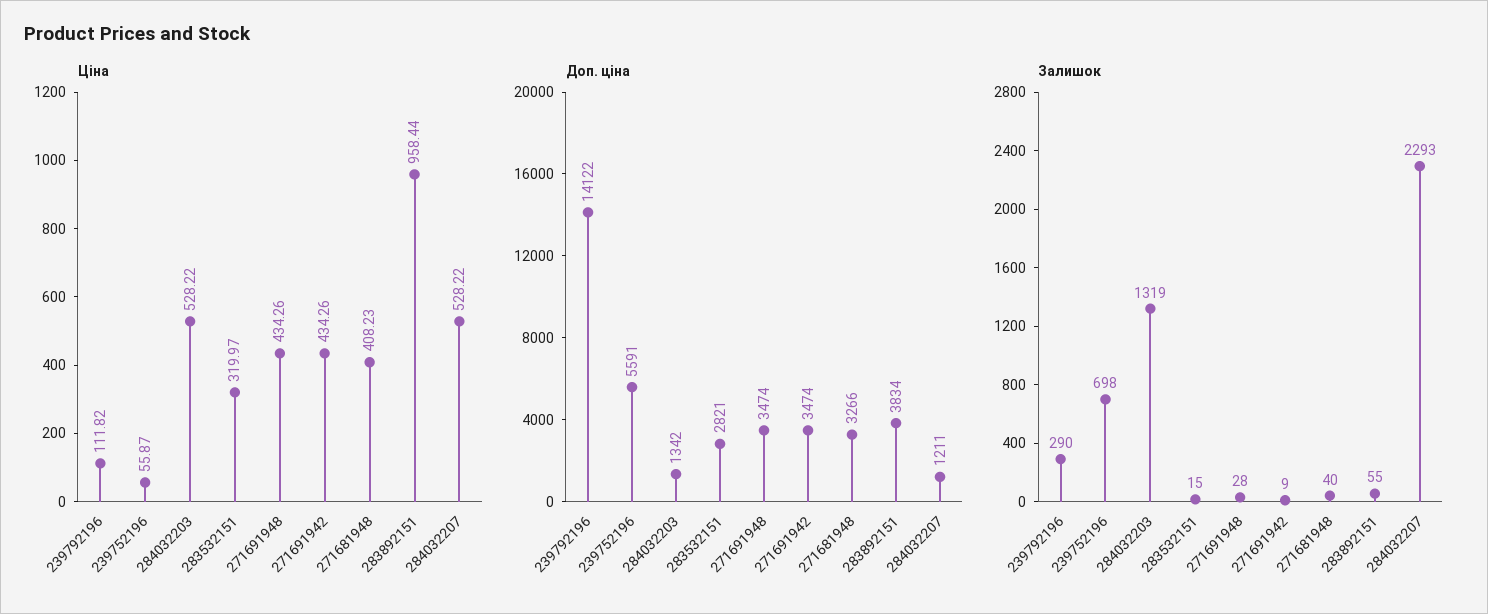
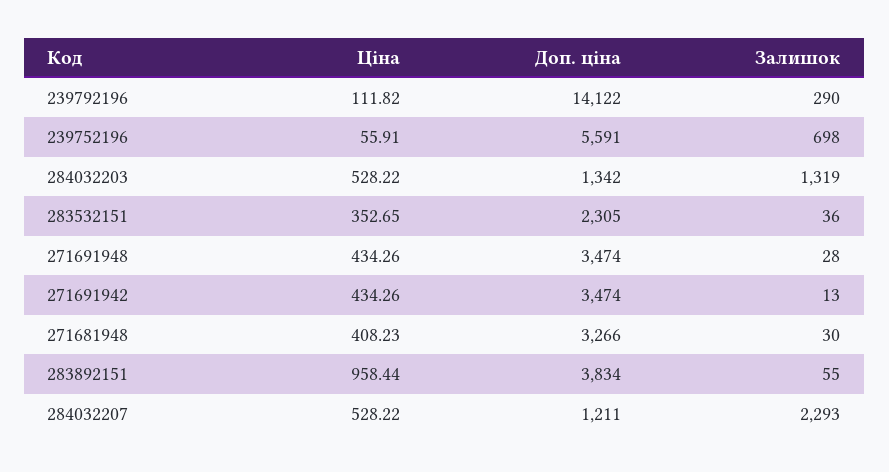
  {
    "Ціна": {
      "239792196": 111.82,
-     "239752196": 55.87,
+     "239752196": 55.91,
      "284032203": 528.22,
-     "283532151": 319.97,
+     "283532151": 352.65,
      "271691948": 434.26,
      "271691942": 434.26,
      "271681948": 408.23,
      "283892151": 958.44,
      "284032207": 528.22
    },
    "Доп. ціна": {
      "239792196": 14122,
      "239752196": 5591,
      "284032203": 1342,
-     "283532151": 2821,
+     "283532151": 2305,
      "271691948": 3474,
      "271691942": 3474,
      "271681948": 3266,
      "283892151": 3834,
      "284032207": 1211
    },
    "Залишок": {
      "239792196": 290,
      "239752196": 698,
      "284032203": 1319,
-     "283532151": 15,
+     "283532151": 36,
      "271691948": 28,
-     "271691942": 9,
+     "271691942": 13,
-     "271681948": 40,
+     "271681948": 30,
      "283892151": 55,
      "284032207": 2293
    }
  }

